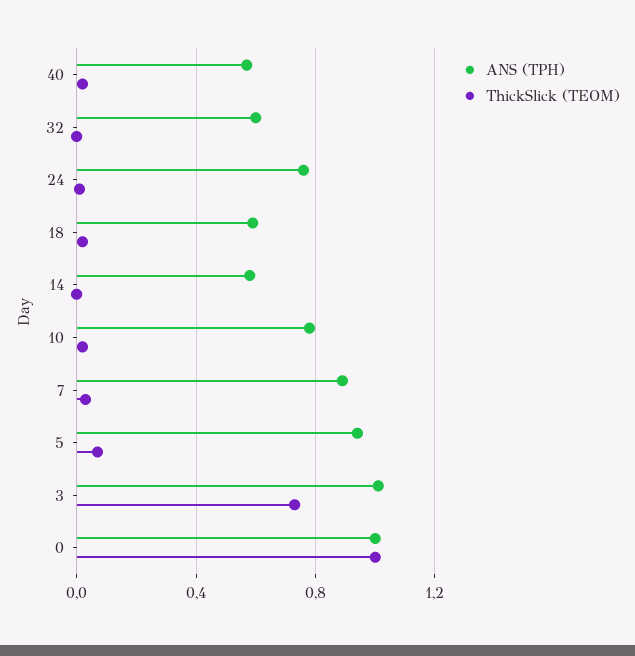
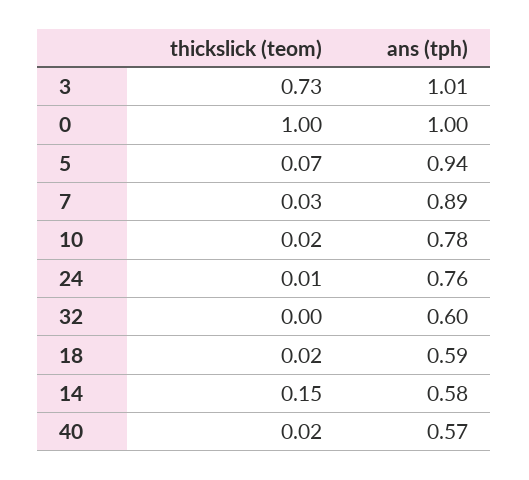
  {
    "ANS (TPH)": {
      "40": 0.57,
      "32": 0.6,
      "24": 0.76,
      "18": 0.59,
      "14": 0.58,
      "10": 0.78,
      "7": 0.89,
      "5": 0.94,
      "3": 1.01,
      "0": 1
    },
    "ThickSlick (TEOM)": {
      "40": 0.02,
      "32": 0,
      "24": 0.01,
      "18": 0.02,
-     "14": 0,
+     "14": 0.15,
      "10": 0.02,
      "7": 0.03,
      "5": 0.07,
      "3": 0.73,
      "0": 1
    }
  }

